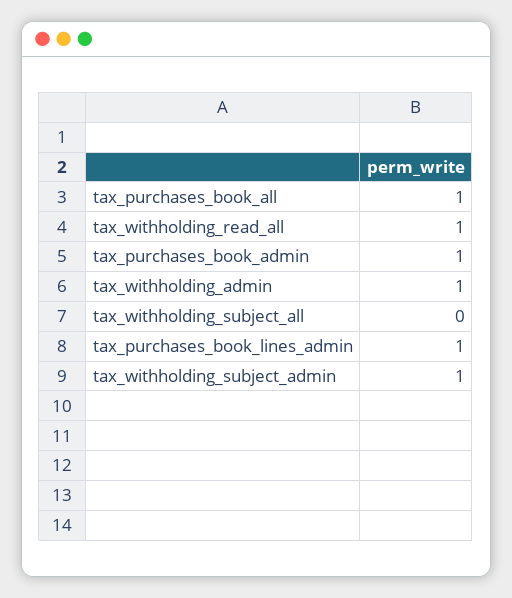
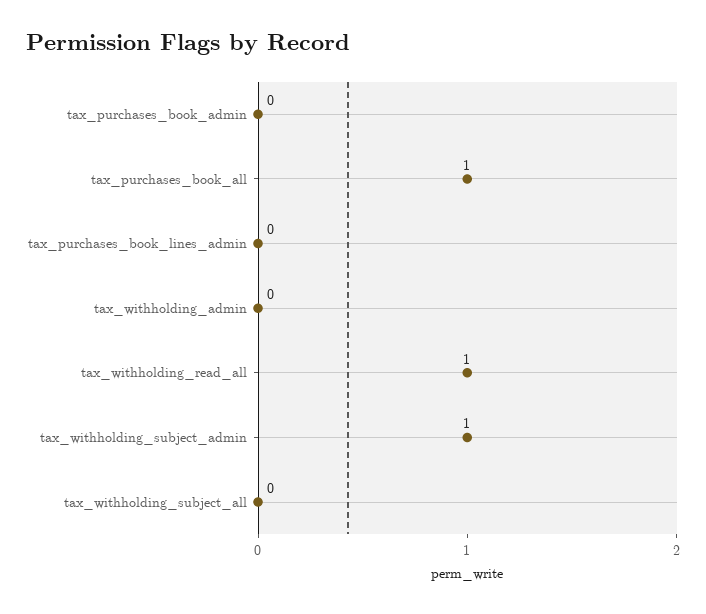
  {
    "tax_purchases_book_all": 1,
    "tax_withholding_read_all": 1,
-   "tax_purchases_book_admin": 1,
+   "tax_purchases_book_admin": 0,
-   "tax_withholding_admin": 1,
+   "tax_withholding_admin": 0,
    "tax_withholding_subject_all": 0,
-   "tax_purchases_book_lines_admin": 1,
+   "tax_purchases_book_lines_admin": 0,
    "tax_withholding_subject_admin": 1
  }

